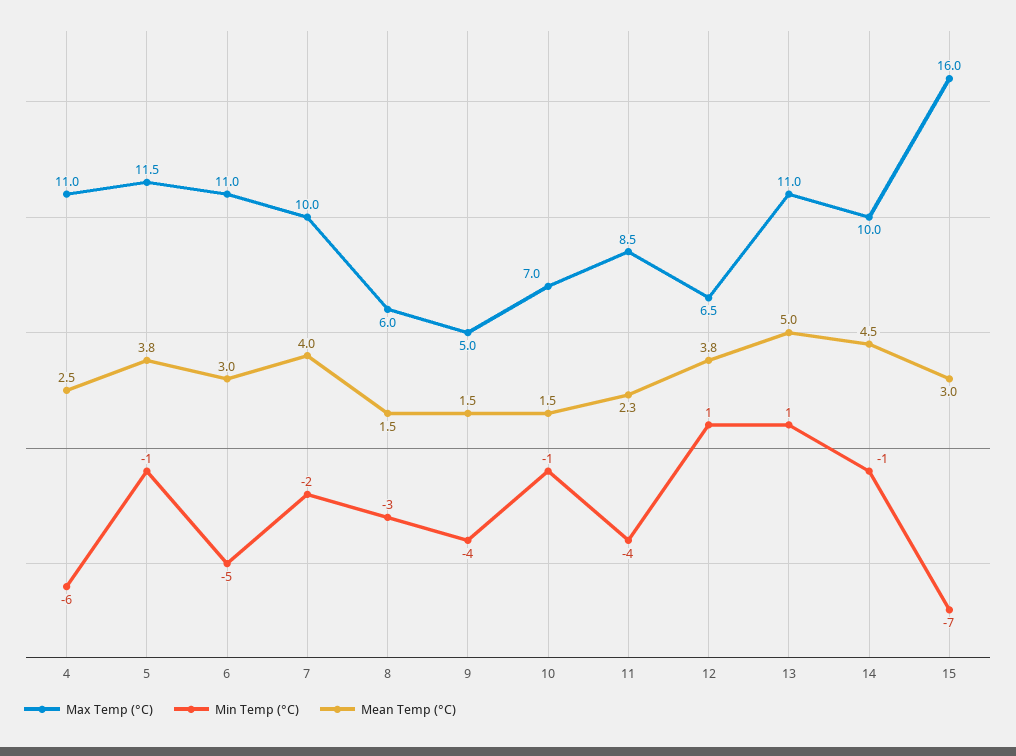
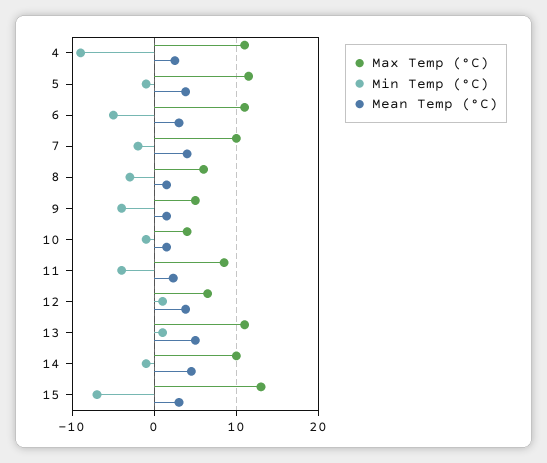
  {
    "Max Temp (°C)": {
      "4": 11,
      "5": 11.5,
      "6": 11,
      "7": 10,
      "8": 6,
      "9": 5,
-     "10": 7,
+     "10": 4,
      "11": 8.5,
      "12": 6.5,
      "13": 11,
      "14": 10,
-     "15": 16
+     "15": 13
    },
    "Min Temp (°C)": {
-     "4": -6,
+     "4": -9,
      "5": -1,
      "6": -5,
      "7": -2,
      "8": -3,
      "9": -4,
      "10": -1,
      "11": -4,
      "12": 1,
      "13": 1,
      "14": -1,
      "15": -7
    },
    "Mean Temp (°C)": {
      "4": 2.5,
      "5": 3.8,
      "6": 3,
      "7": 4,
      "8": 1.5,
      "9": 1.5,
      "10": 1.5,
      "11": 2.3,
      "12": 3.8,
      "13": 5,
      "14": 4.5,
      "15": 3
    }
  }

